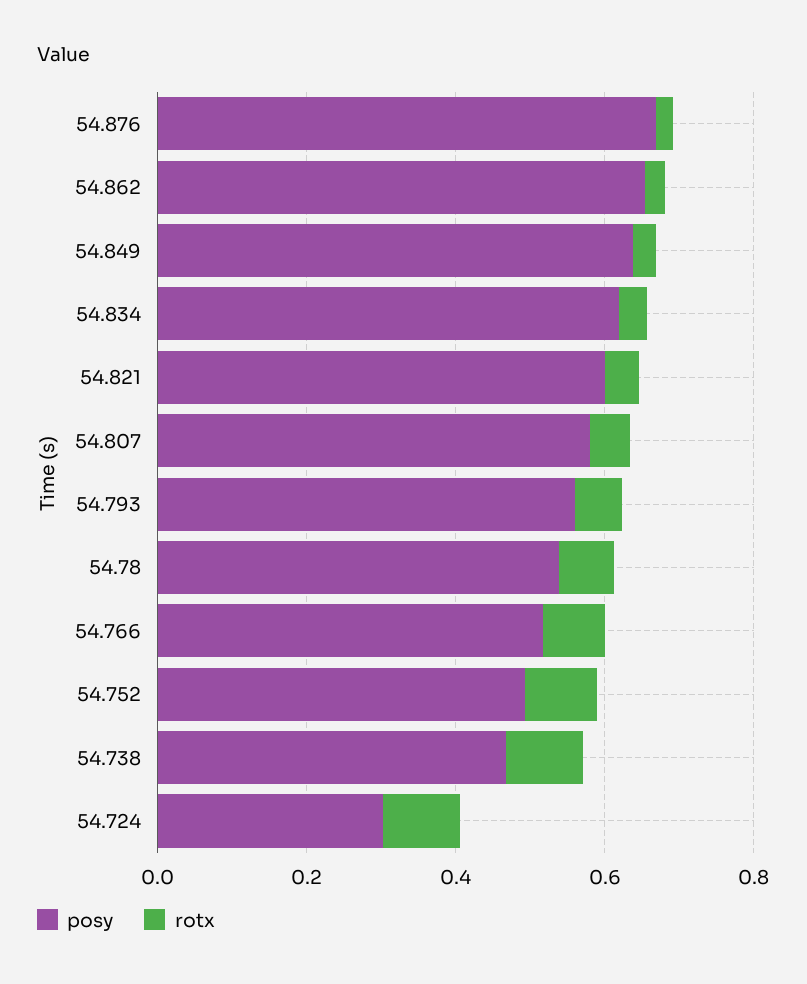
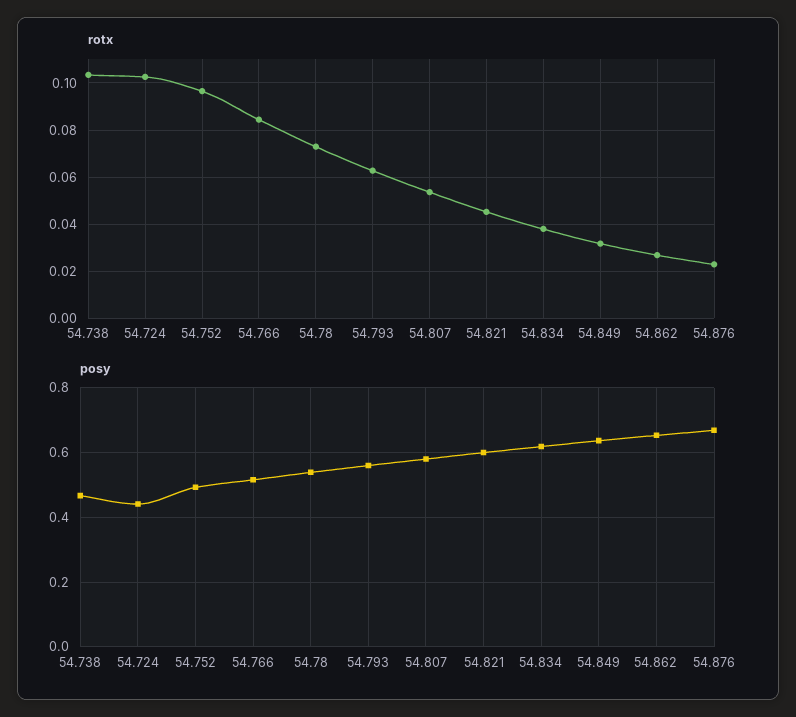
  {
    "posy": {
      "54.876": 0.66,
      "54.862": 0.66,
      "54.849": 0.64,
      "54.834": 0.62,
      "54.821": 0.6,
      "54.807": 0.58,
      "54.793": 0.56,
      "54.78": 0.54,
      "54.766": 0.52,
      "54.752": 0.5,
      "54.738": 0.46,
-     "54.724": 0.3
+     "54.724": 0.44
    },
    "rotx": {
      "54.876": 0.025,
      "54.862": 0.025,
      "54.849": 0.03,
      "54.834": 0.04,
      "54.821": 0.045,
      "54.807": 0.055,
      "54.793": 0.065,
      "54.78": 0.075,
      "54.766": 0.085,
      "54.752": 0.095,
      "54.738": 0.105,
      "54.724": 0.105
    }
  }

